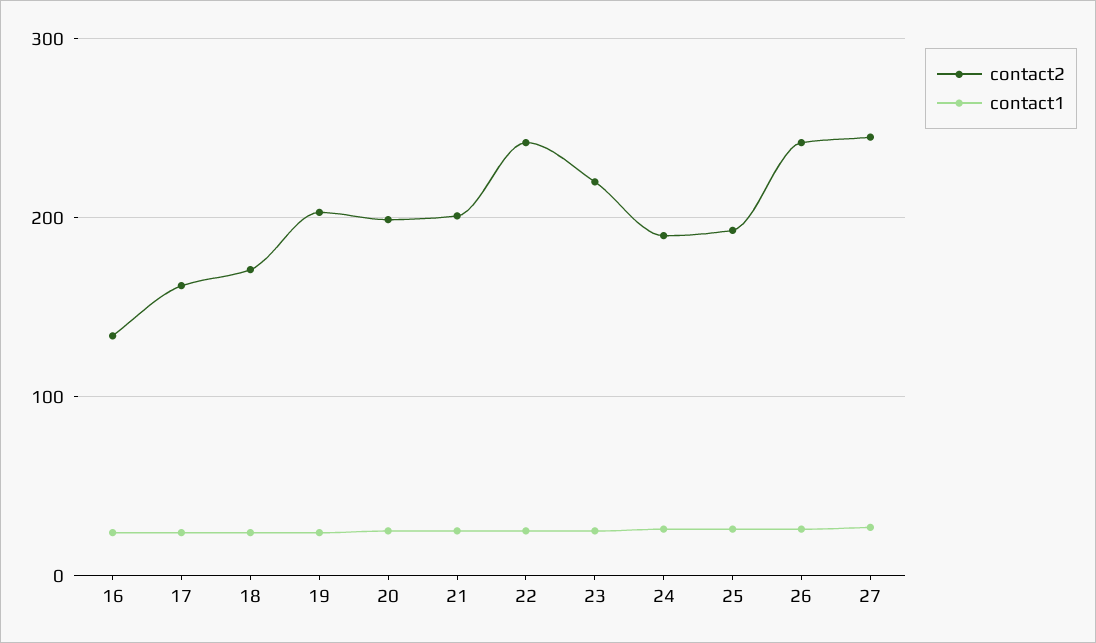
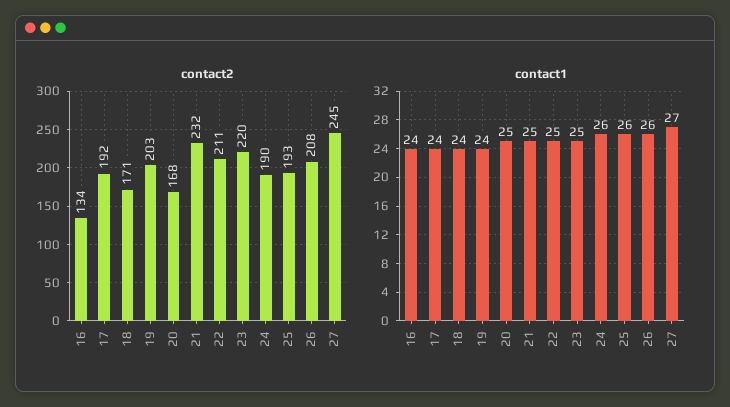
  {
    "contact2": {
      "16": 134,
-     "17": 160,
+     "17": 192,
      "18": 171,
      "19": 203,
-     "20": 200,
+     "20": 168,
-     "21": 200,
+     "21": 232,
-     "22": 240,
+     "22": 211,
      "23": 220,
      "24": 190,
      "25": 193,
-     "26": 240,
+     "26": 208,
      "27": 245
    },
    "contact1": {
      "16": 24,
      "17": 24,
      "18": 24,
      "19": 24,
      "20": 25,
      "21": 25,
      "22": 25,
      "23": 25,
      "24": 26,
      "25": 26,
      "26": 26,
      "27": 27
    }
  }

